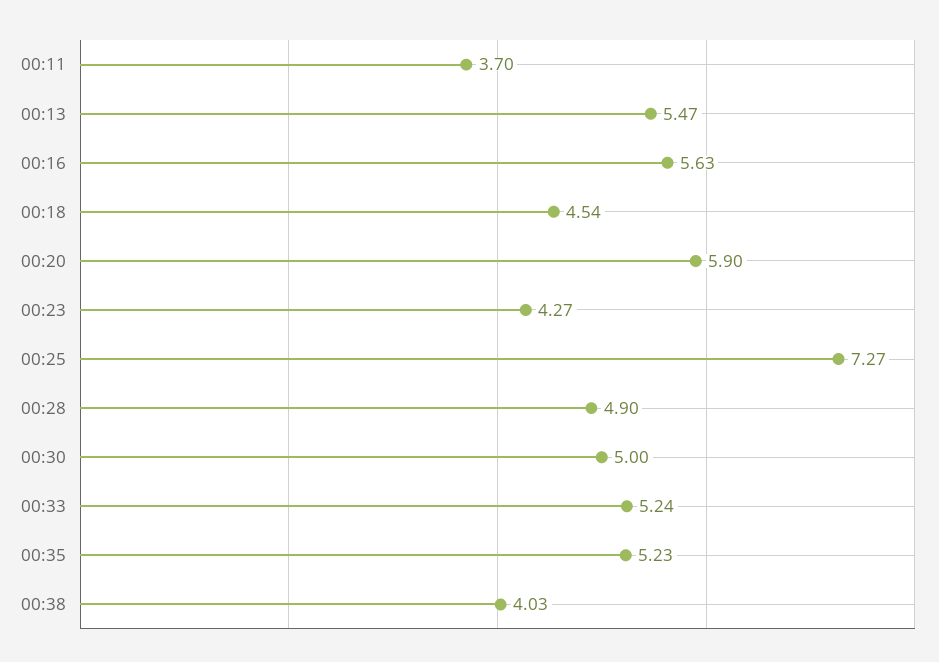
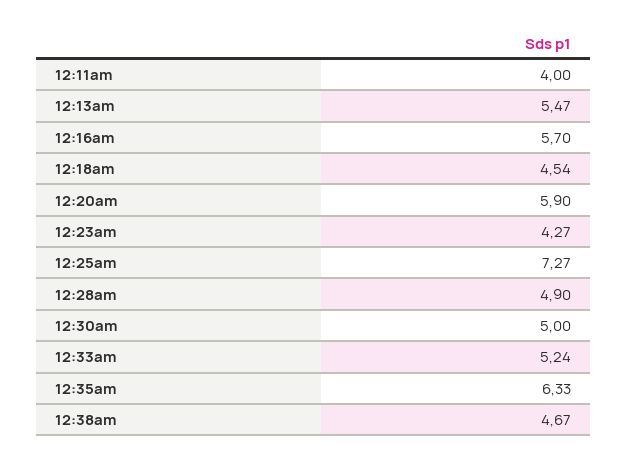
  {
-   "00:11": 3.7,
+   "00:11": 4,
    "00:13": 5.47,
-   "00:16": 5.63,
+   "00:16": 5.7,
    "00:18": 4.54,
    "00:20": 5.9,
    "00:23": 4.27,
    "00:25": 7.27,
    "00:28": 4.9,
    "00:30": 5,
    "00:33": 5.24,
-   "00:35": 5.23,
+   "00:35": 6.33,
-   "00:38": 4.03
+   "00:38": 4.67
  }

